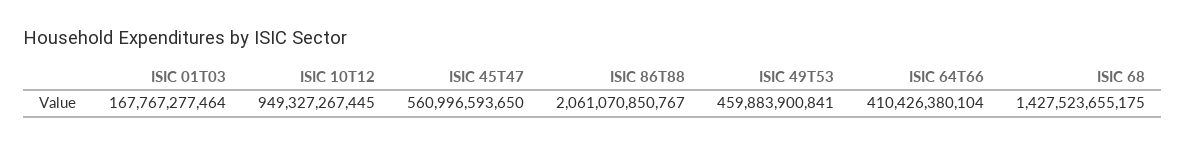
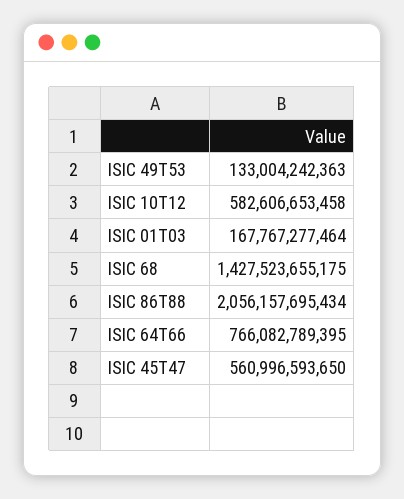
  {
    "ISIC 01T03": 167767277464,
-   "ISIC 10T12": 949327267445,
+   "ISIC 10T12": 582606653458,
    "ISIC 45T47": 560996593650,
-   "ISIC 86T88": 2061070850767,
+   "ISIC 86T88": 2056157695434,
-   "ISIC 49T53": 459883900841,
+   "ISIC 49T53": 133004242363,
-   "ISIC 64T66": 410426380104,
+   "ISIC 64T66": 766082789395,
    "ISIC 68": 1427523655175
  }

